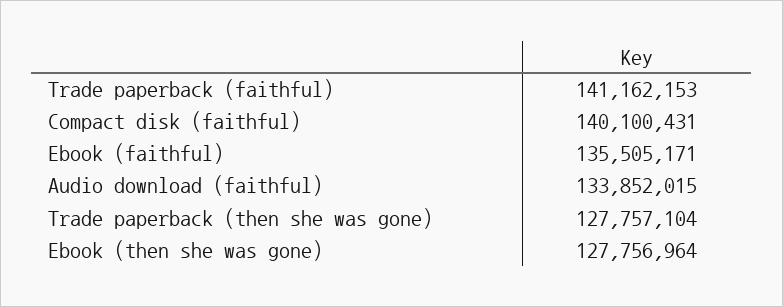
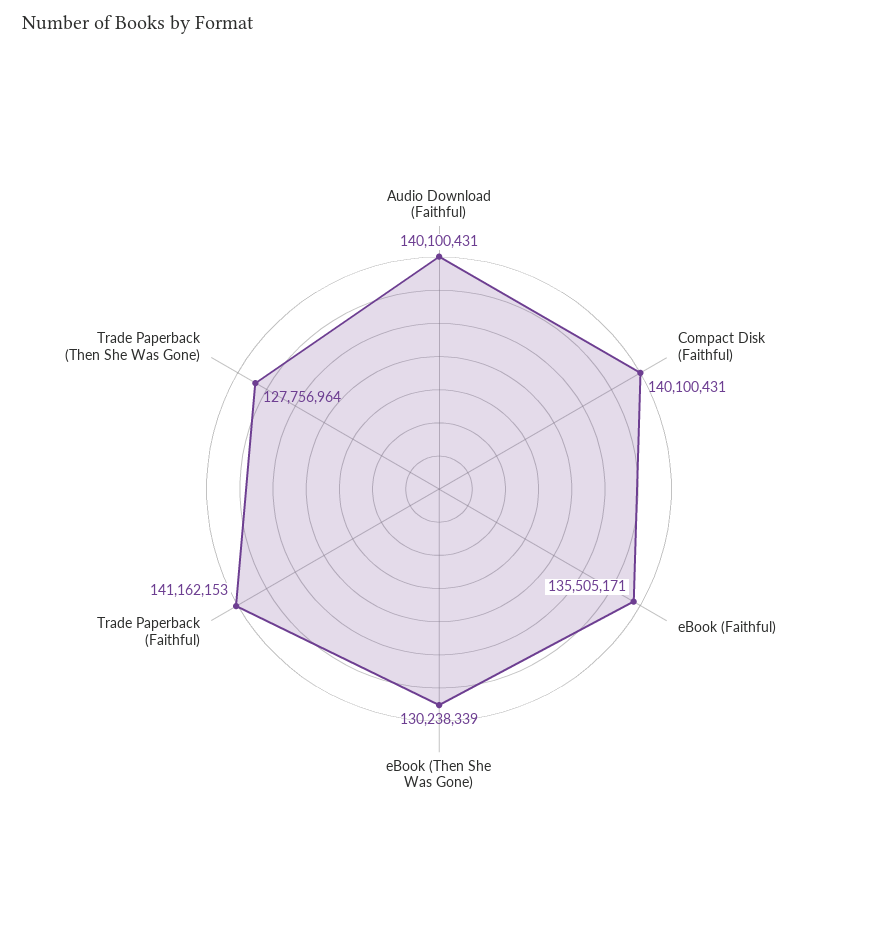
  {
    "Trade paperback (faithful)": 141162153,
    "Compact disk (faithful)": 140100431,
    "Ebook (faithful)": 135505171,
-   "Audio download (faithful)": 133852015,
+   "Audio download (faithful)": 140100431,
-   "Trade paperback (then she was gone)": 127757104,
+   "Trade paperback (then she was gone)": 127756964,
-   "Ebook (then she was gone)": 127756964
+   "Ebook (then she was gone)": 130238339
  }

